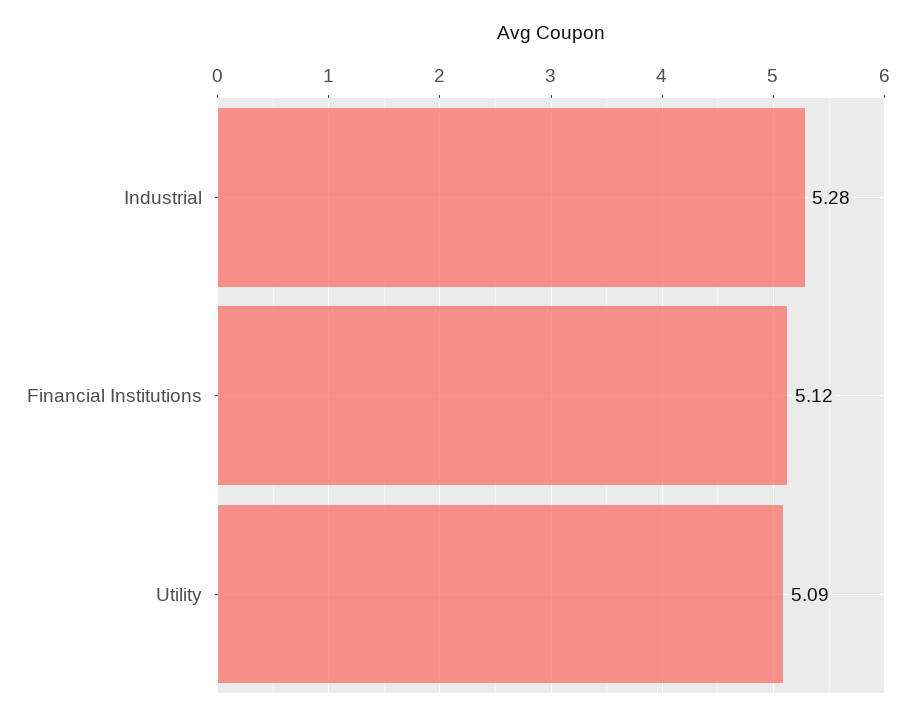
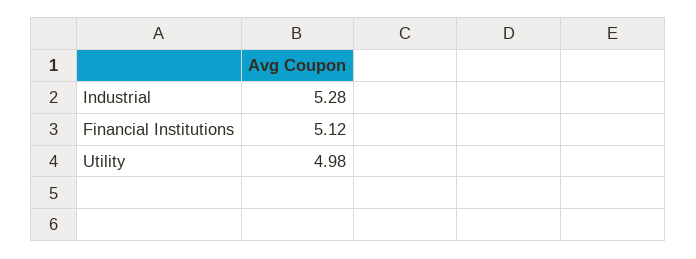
  {
    "Industrial": 5.28,
    "Financial Institutions": 5.12,
-   "Utility": 5.09
+   "Utility": 4.98
  }

